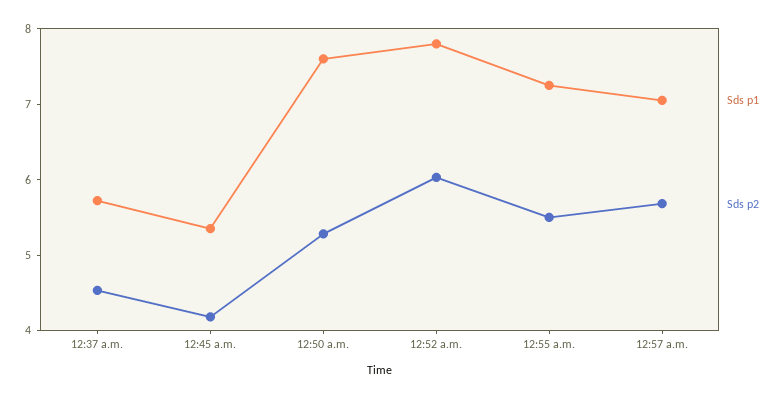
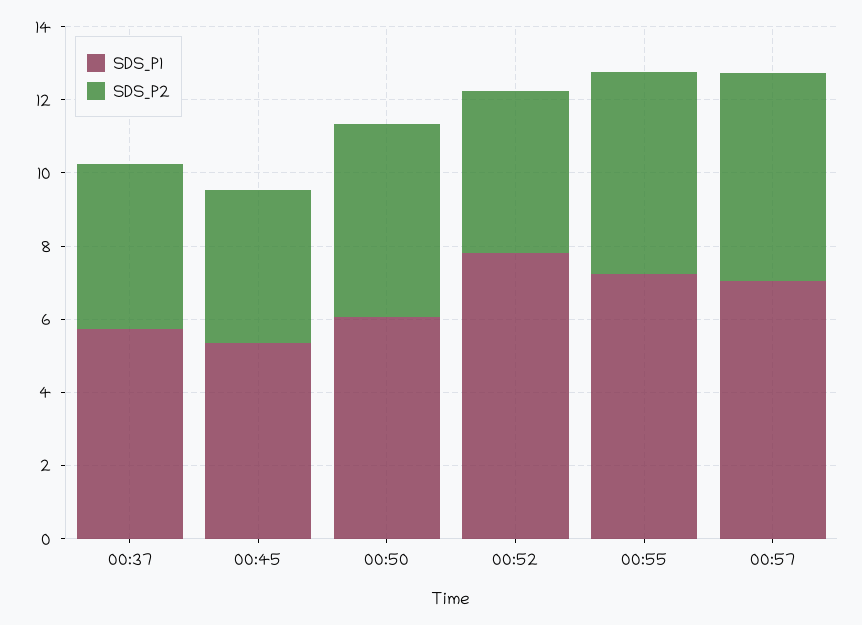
  {
    "Sds p1": {
      "12:37 a.m.": 5.8,
      "12:45 a.m.": 5.4,
-     "12:50 a.m.": 7.6,
+     "12:50 a.m.": 6,
      "12:52 a.m.": 7.8,
      "12:55 a.m.": 7.2,
      "12:57 a.m.": 7
    },
    "Sds p2": {
      "12:37 a.m.": 4.6,
      "12:45 a.m.": 4.2,
      "12:50 a.m.": 5.2,
-     "12:52 a.m.": 6,
+     "12:52 a.m.": 4.5,
      "12:55 a.m.": 5.6,
      "12:57 a.m.": 5.6
    }
  }

